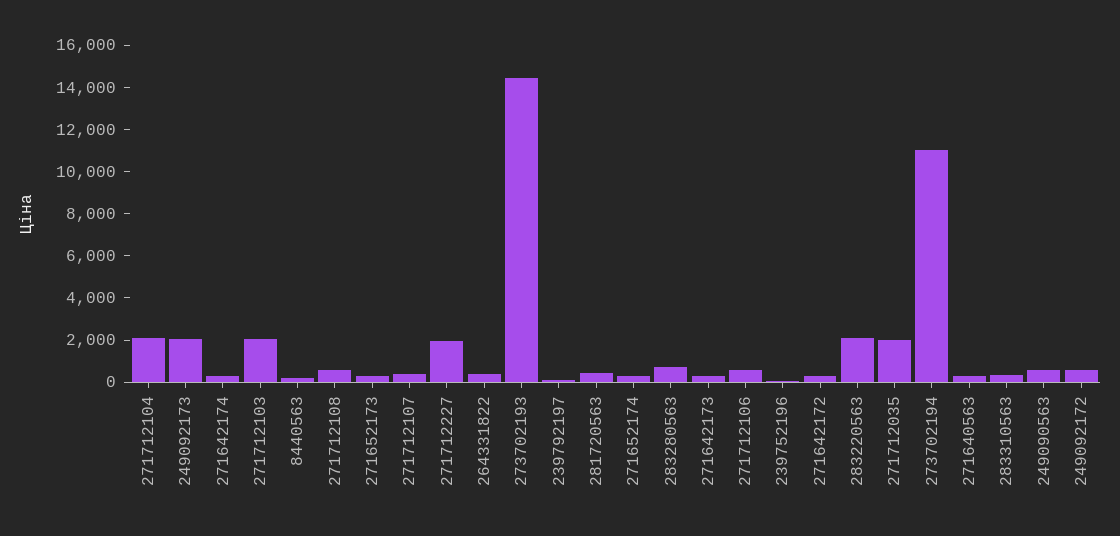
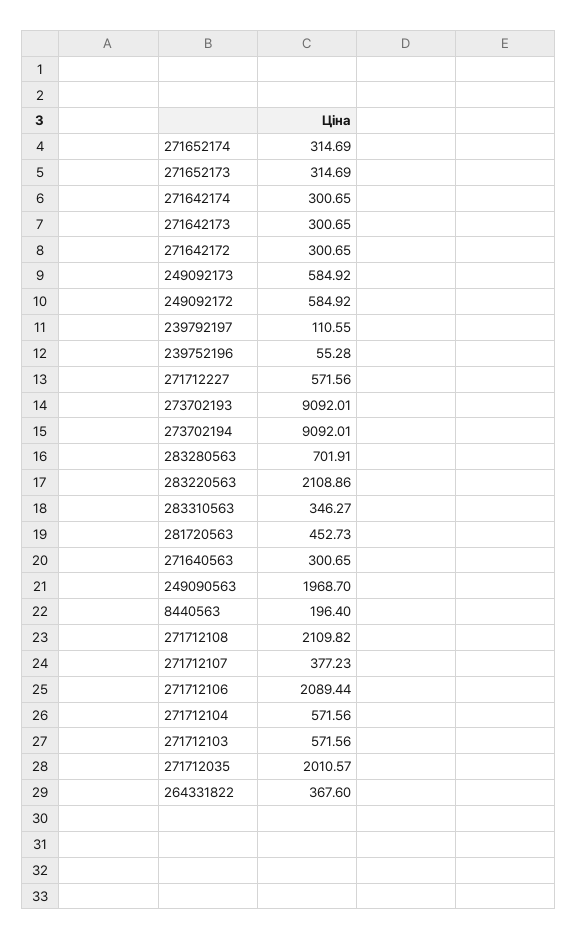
  {
-   "271712104": 2000,
+   "271712104": 571.56,
-   "249092173": 2000,
+   "249092173": 584.92,
    "271642174": 300.65,
-   "271712103": 2000,
+   "271712103": 571.56,
    "8440563": 196.4,
-   "271712108": 500,
+   "271712108": 2109.82,
    "271652173": 314.69,
    "271712107": 377.23,
-   "271712227": 2000,
+   "271712227": 571.56,
    "264331822": 367.6,
-   "273702193": 14500,
+   "273702193": 9092.01,
    "239792197": 110.55,
    "281720563": 452.73,
    "271652174": 314.69,
    "283280563": 701.91,
    "271642173": 300.65,
-   "271712106": 500,
+   "271712106": 2089.44,
    "239752196": 55.28,
    "271642172": 300.65,
    "283220563": 2108.86,
    "271712035": 2010.57,
-   "273702194": 11000,
+   "273702194": 9092.01,
    "271640563": 300.65,
    "283310563": 346.27,
-   "249090563": 500,
+   "249090563": 1968.7,
    "249092172": 584.92
  }

